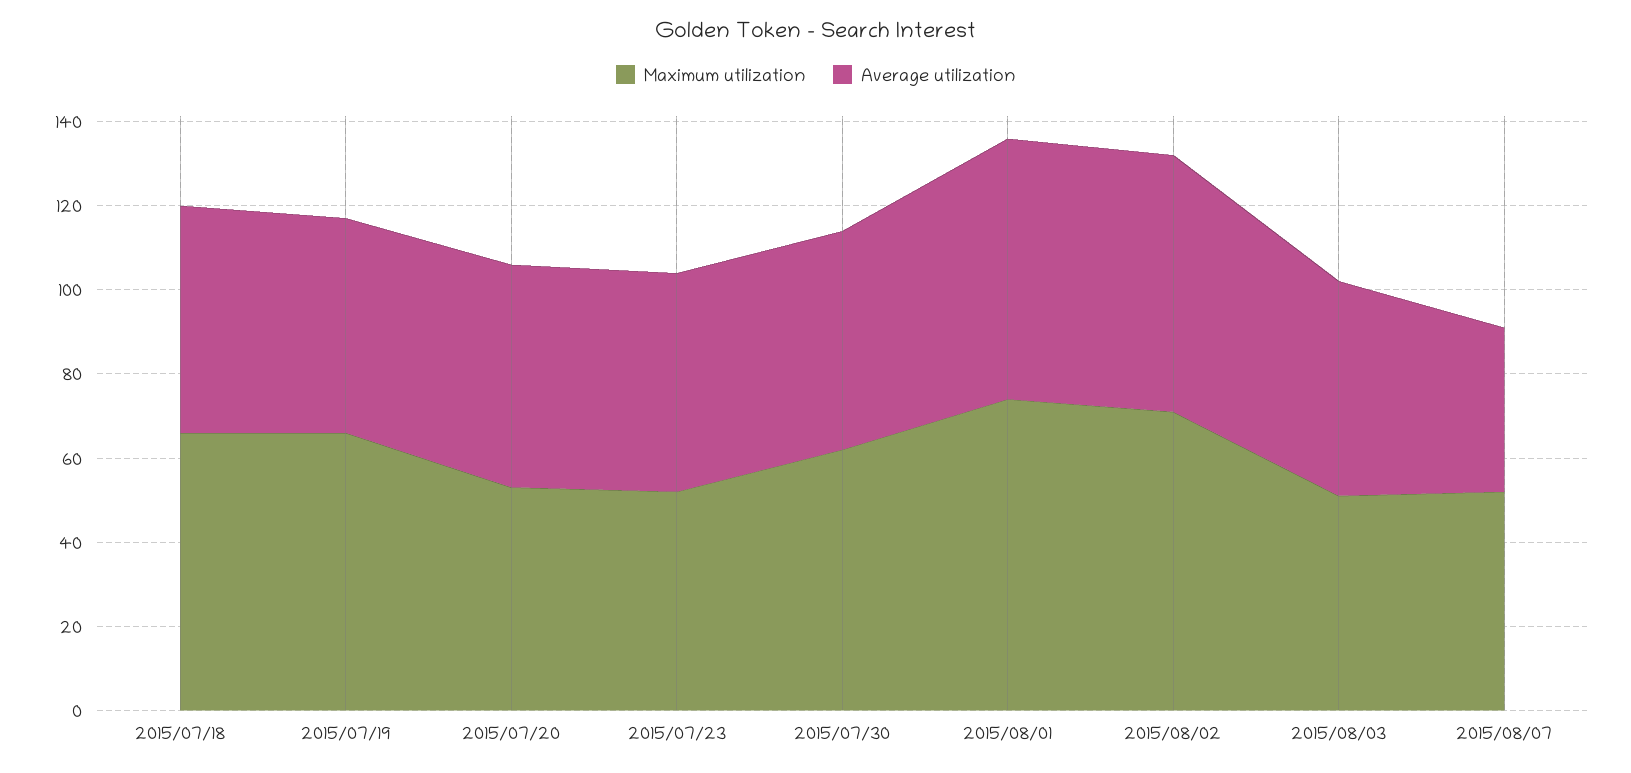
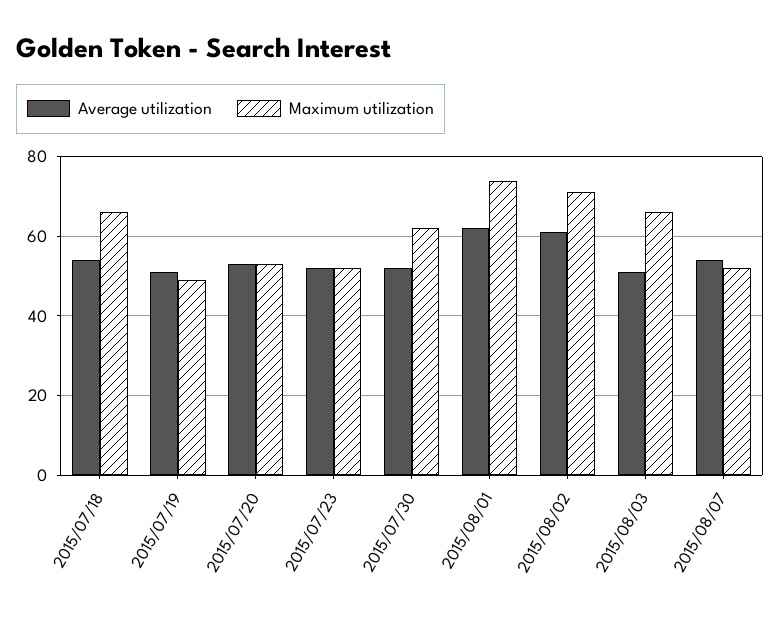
  {
    "Maximum utilization": {
      "2015/07/18": 65,
-     "2015/07/19": 65,
+     "2015/07/19": 50,
      "2015/07/20": 55,
      "2015/07/23": 50,
      "2015/07/30": 60,
      "2015/08/01": 75,
      "2015/08/02": 70,
-     "2015/08/03": 50,
+     "2015/08/03": 65,
      "2015/08/07": 50
    },
    "Average utilization": {
      "2015/07/18": 55,
      "2015/07/19": 50,
      "2015/07/20": 55,
      "2015/07/23": 50,
      "2015/07/30": 50,
      "2015/08/01": 60,
      "2015/08/02": 60,
      "2015/08/03": 50,
-     "2015/08/07": 40
+     "2015/08/07": 55
    }
  }

